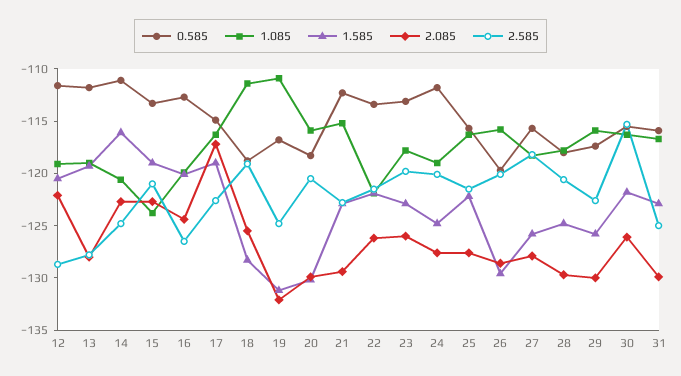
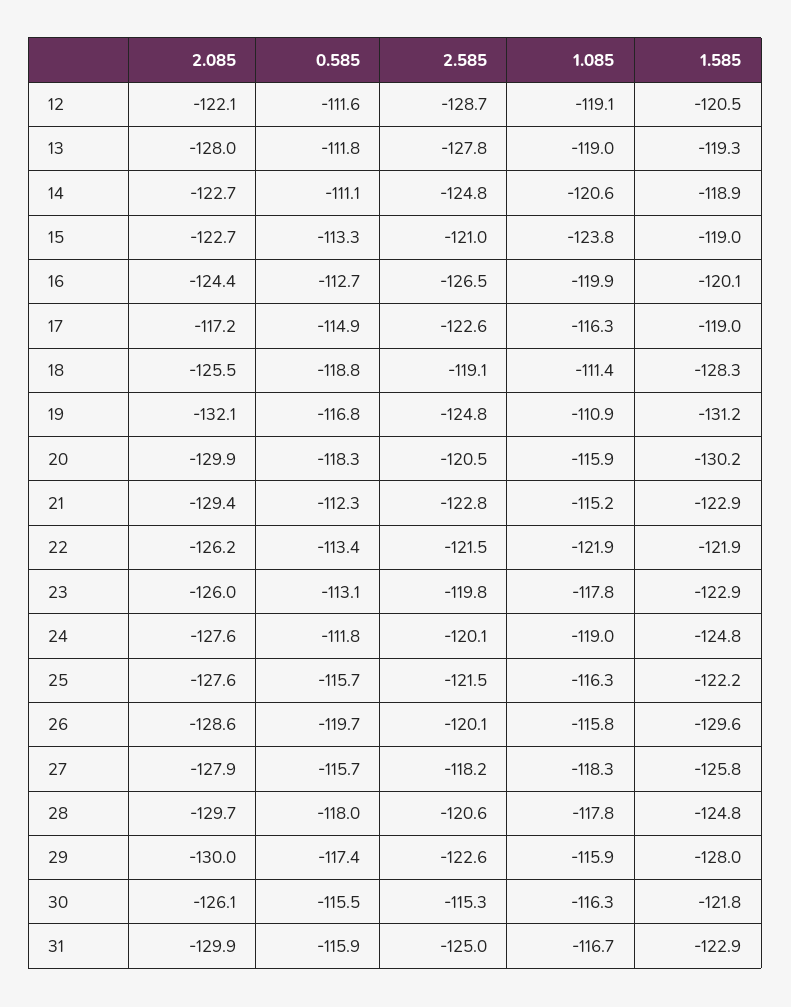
  {
    "0.585": {
      "12": -111.6,
      "13": -111.8,
      "14": -111.1,
      "15": -113.3,
      "16": -112.7,
      "17": -114.9,
      "18": -118.8,
      "19": -116.8,
      "20": -118.3,
      "21": -112.3,
      "22": -113.4,
      "23": -113.1,
      "24": -111.8,
      "25": -115.7,
      "26": -119.7,
      "27": -115.7,
      "28": -118,
      "29": -117.4,
      "30": -115.5,
      "31": -115.9
    },
    "1.085": {
      "12": -119.1,
      "13": -119,
      "14": -120.6,
      "15": -123.8,
      "16": -119.9,
      "17": -116.3,
      "18": -111.4,
      "19": -110.9,
      "20": -115.9,
      "21": -115.2,
      "22": -121.9,
      "23": -117.8,
      "24": -119,
      "25": -116.3,
      "26": -115.8,
      "27": -118.3,
      "28": -117.8,
      "29": -115.9,
      "30": -116.3,
      "31": -116.7
    },
    "1.585": {
      "12": -120.5,
      "13": -119.3,
-     "14": -116,
+     "14": -118.9,
      "15": -119,
      "16": -120.1,
      "17": -119,
      "18": -128.3,
      "19": -131.2,
      "20": -130.2,
      "21": -122.9,
      "22": -121.9,
      "23": -122.9,
      "24": -124.8,
      "25": -122.2,
      "26": -129.6,
      "27": -125.8,
      "28": -124.8,
-     "29": -126,
+     "29": -128,
      "30": -121.8,
      "31": -122.9
    },
    "2.085": {
      "12": -122.1,
      "13": -128,
      "14": -122.7,
      "15": -122.7,
      "16": -124.4,
      "17": -117.2,
      "18": -125.5,
      "19": -132.1,
      "20": -129.9,
      "21": -129.4,
      "22": -126.2,
      "23": -126,
      "24": -127.6,
      "25": -127.6,
      "26": -128.6,
      "27": -127.9,
      "28": -129.7,
      "29": -130,
      "30": -126.1,
      "31": -129.9
    },
    "2.585": {
      "12": -128.7,
      "13": -127.8,
      "14": -124.8,
      "15": -121,
      "16": -126.5,
      "17": -122.6,
      "18": -119.1,
      "19": -124.8,
      "20": -120.5,
      "21": -122.8,
      "22": -121.5,
      "23": -119.8,
      "24": -120.1,
      "25": -121.5,
      "26": -120.1,
      "27": -118.2,
      "28": -120.6,
      "29": -122.6,
      "30": -115.3,
      "31": -125
    }
  }

